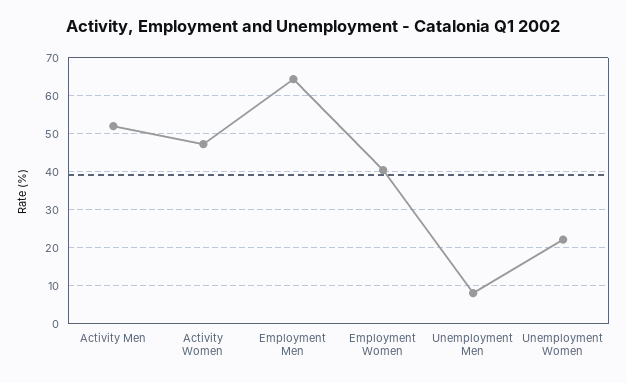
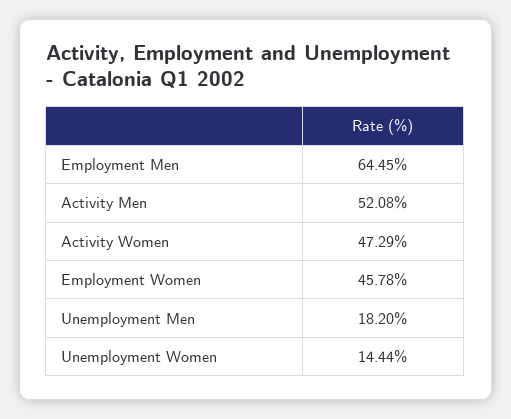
  {
    "Activity Men": 52.08,
    "Activity Women": 47.29,
    "Employment Men": 64.45,
-   "Employment Women": 40,
+   "Employment Women": 45.78,
-   "Unemployment Men": 8,
+   "Unemployment Men": 18.2,
-   "Unemployment Women": 22
+   "Unemployment Women": 14.44
  }

